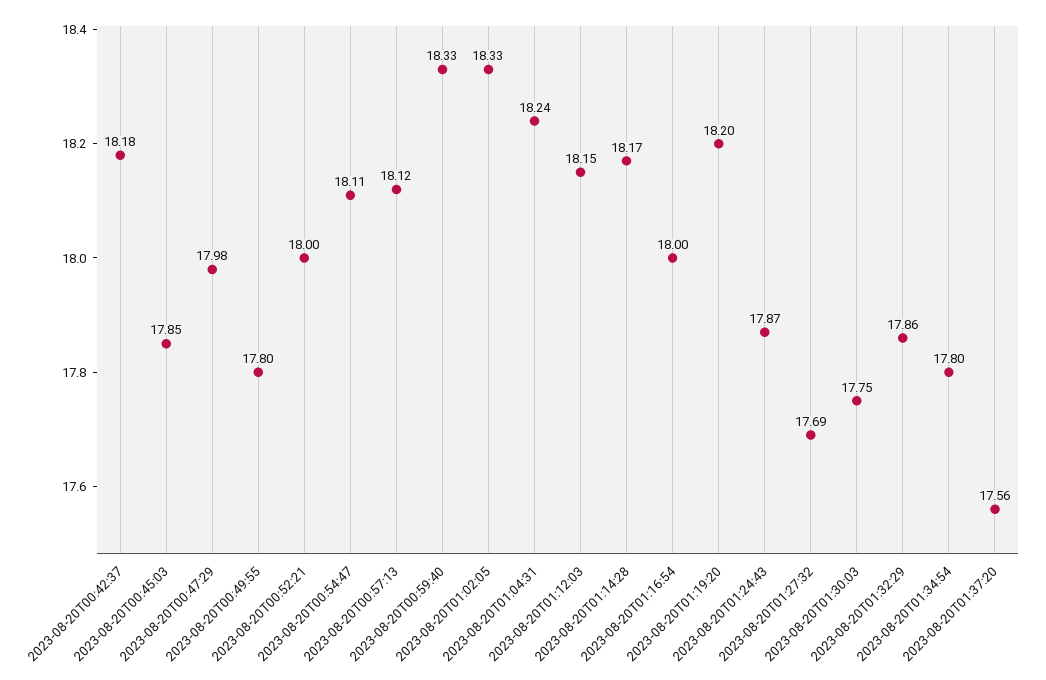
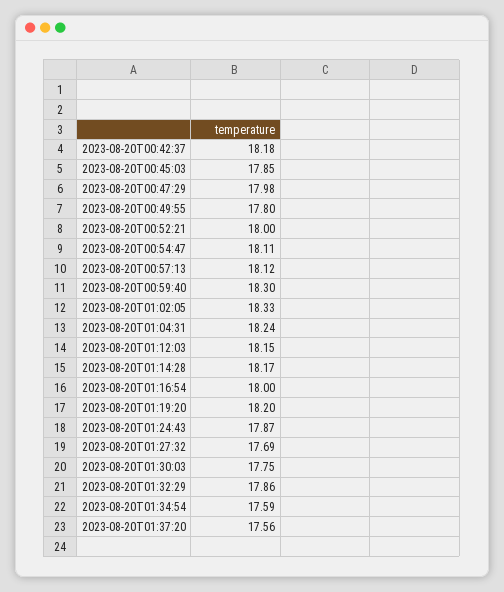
  {
    "2023-08-20T00:42:37": 18.18,
    "2023-08-20T00:45:03": 17.85,
    "2023-08-20T00:47:29": 17.98,
    "2023-08-20T00:49:55": 17.8,
    "2023-08-20T00:52:21": 18,
    "2023-08-20T00:54:47": 18.11,
    "2023-08-20T00:57:13": 18.12,
-   "2023-08-20T00:59:40": 18.33,
+   "2023-08-20T00:59:40": 18.3,
    "2023-08-20T01:02:05": 18.33,
    "2023-08-20T01:04:31": 18.24,
    "2023-08-20T01:12:03": 18.15,
    "2023-08-20T01:14:28": 18.17,
    "2023-08-20T01:16:54": 18,
    "2023-08-20T01:19:20": 18.2,
    "2023-08-20T01:24:43": 17.87,
    "2023-08-20T01:27:32": 17.69,
    "2023-08-20T01:30:03": 17.75,
    "2023-08-20T01:32:29": 17.86,
-   "2023-08-20T01:34:54": 17.8,
+   "2023-08-20T01:34:54": 17.59,
    "2023-08-20T01:37:20": 17.56
  }

